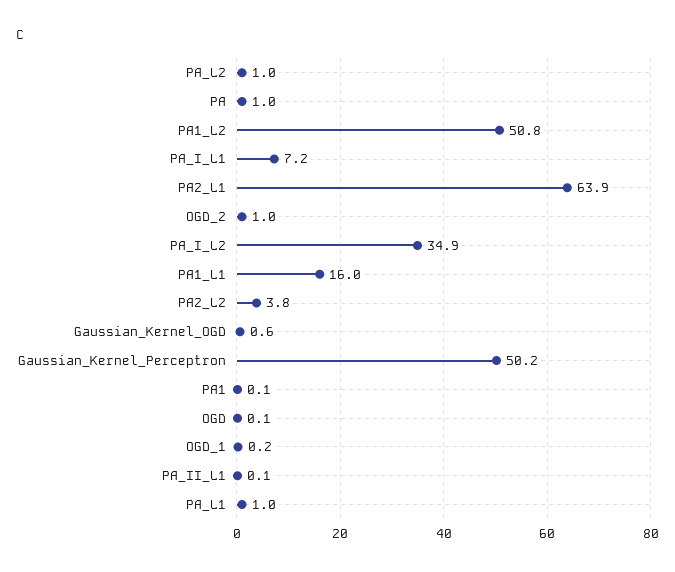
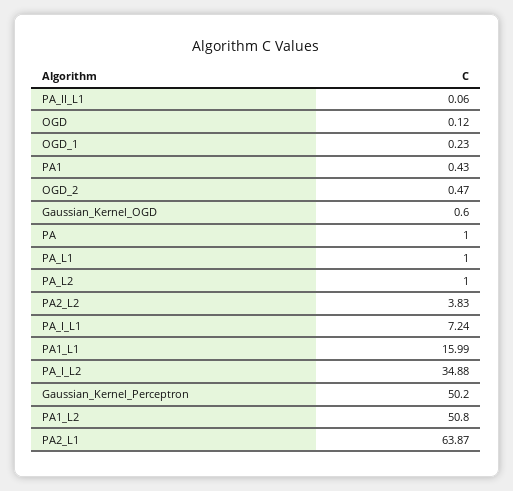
  {
    "PA_L2": 1,
    "PA": 1,
    "PA1_L2": 50.8,
    "PA_I_L1": 7.24,
    "PA2_L1": 63.87,
-   "OGD_2": 1,
+   "OGD_2": 0.47,
    "PA_I_L2": 34.88,
    "PA1_L1": 15.99,
    "PA2_L2": 3.83,
    "Gaussian_Kernel_OGD": 0.6,
    "Gaussian_Kernel_Perceptron": 50.2,
-   "PA1": 0.1,
+   "PA1": 0.43,
    "OGD": 0.12,
    "OGD_1": 0.23,
    "PA_II_L1": 0.06,
    "PA_L1": 1
  }

